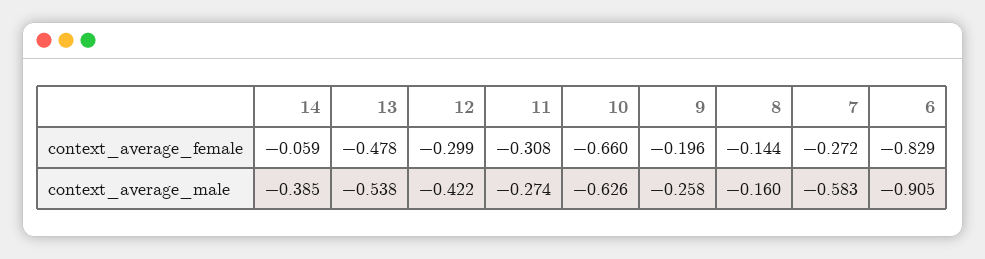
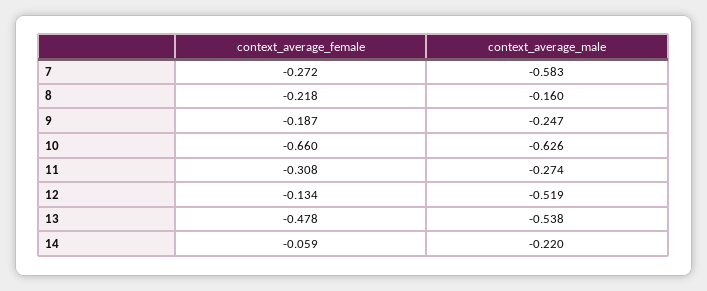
  {
    "14": {
      "context_average_female": -0.059,
-     "context_average_male": -0.385
+     "context_average_male": -0.22
    },
    "13": {
      "context_average_female": -0.478,
      "context_average_male": -0.538
    },
    "12": {
-     "context_average_female": -0.299,
+     "context_average_female": -0.134,
-     "context_average_male": -0.422
+     "context_average_male": -0.519
    },
    "11": {
      "context_average_female": -0.308,
      "context_average_male": -0.274
    },
    "10": {
      "context_average_female": -0.66,
      "context_average_male": -0.626
    },
    "9": {
-     "context_average_female": -0.196,
+     "context_average_female": -0.187,
-     "context_average_male": -0.258
+     "context_average_male": -0.247
    },
    "8": {
-     "context_average_female": -0.144,
+     "context_average_female": -0.218,
      "context_average_male": -0.16
    },
    "7": {
      "context_average_female": -0.272,
      "context_average_male": -0.583
-   },
+   }
-   "6": {
-     "context_average_female": -0.829,
-     "context_average_male": -0.905
-   }
  }

